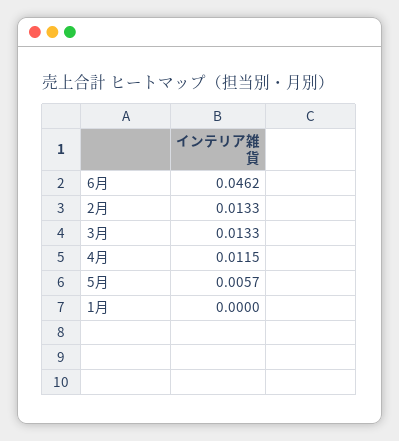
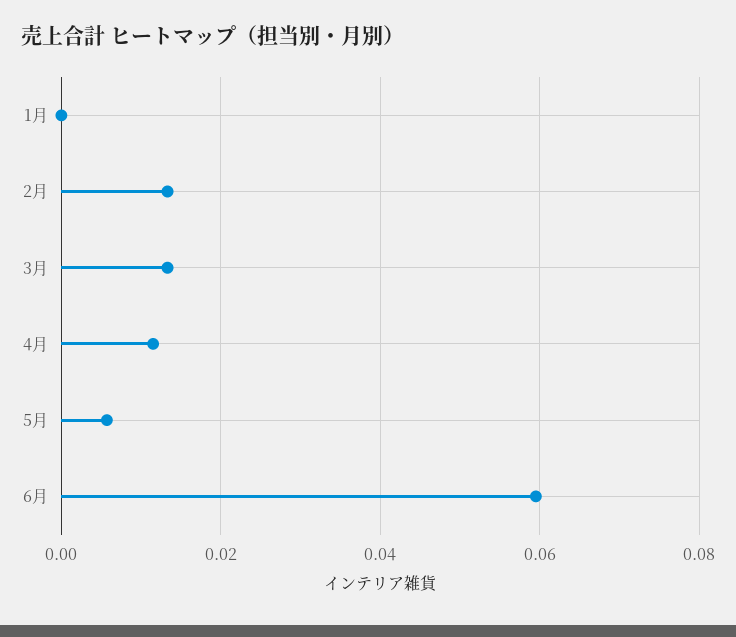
  {
-   "6月": 0.0462,
+   "6月": 0.06,
    "2月": 0.0133,
    "3月": 0.0133,
    "4月": 0.0115,
    "5月": 0.0057,
    "1月": 0
  }

